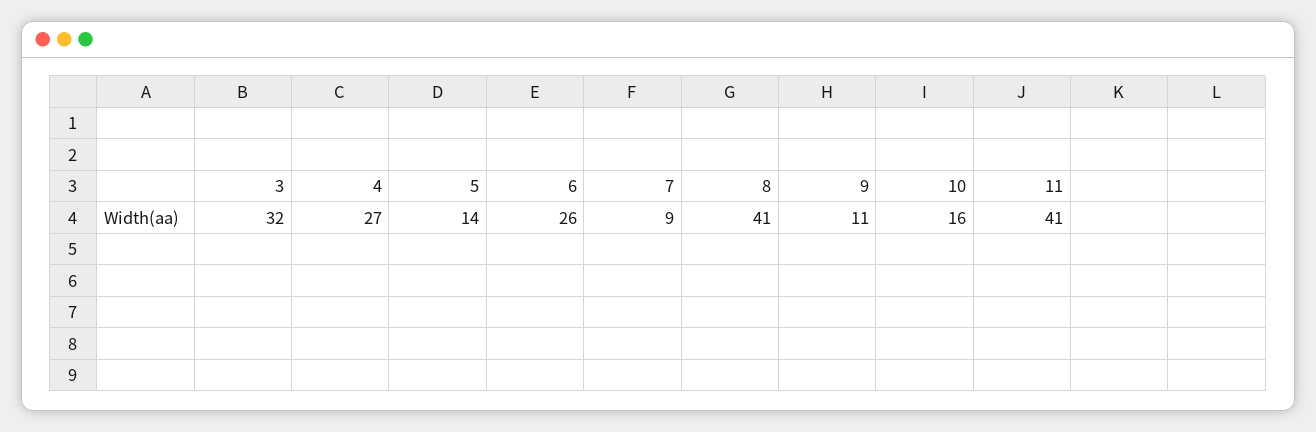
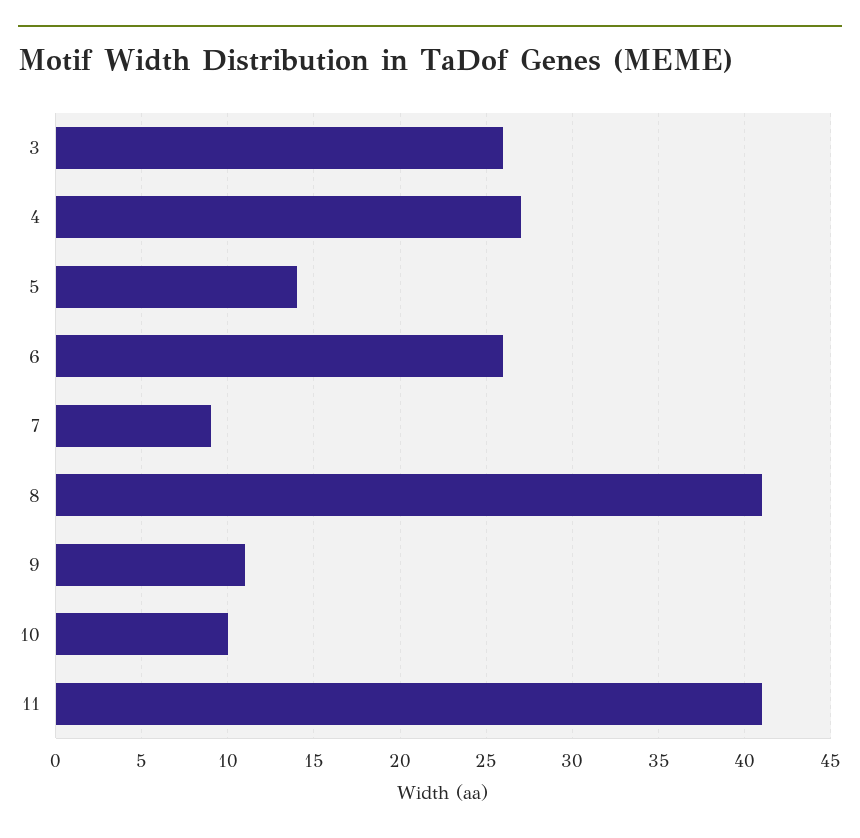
  {
-   "3": 32,
+   "3": 26,
    "4": 27,
    "5": 14,
    "6": 26,
    "7": 9,
    "8": 41,
    "9": 11,
-   "10": 16,
+   "10": 10,
    "11": 41
  }

